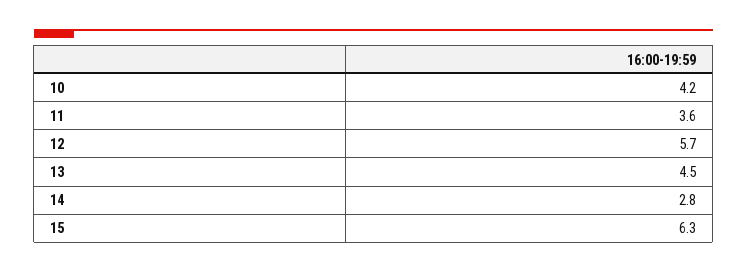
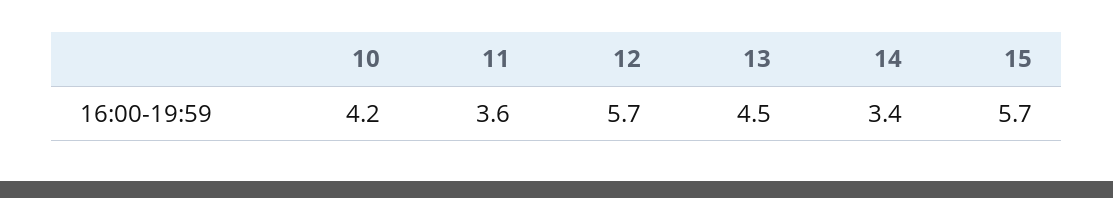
  {
    "10": 4.2,
    "11": 3.6,
    "12": 5.7,
    "13": 4.5,
-   "14": 2.8,
+   "14": 3.4,
-   "15": 6.3
+   "15": 5.7
  }

